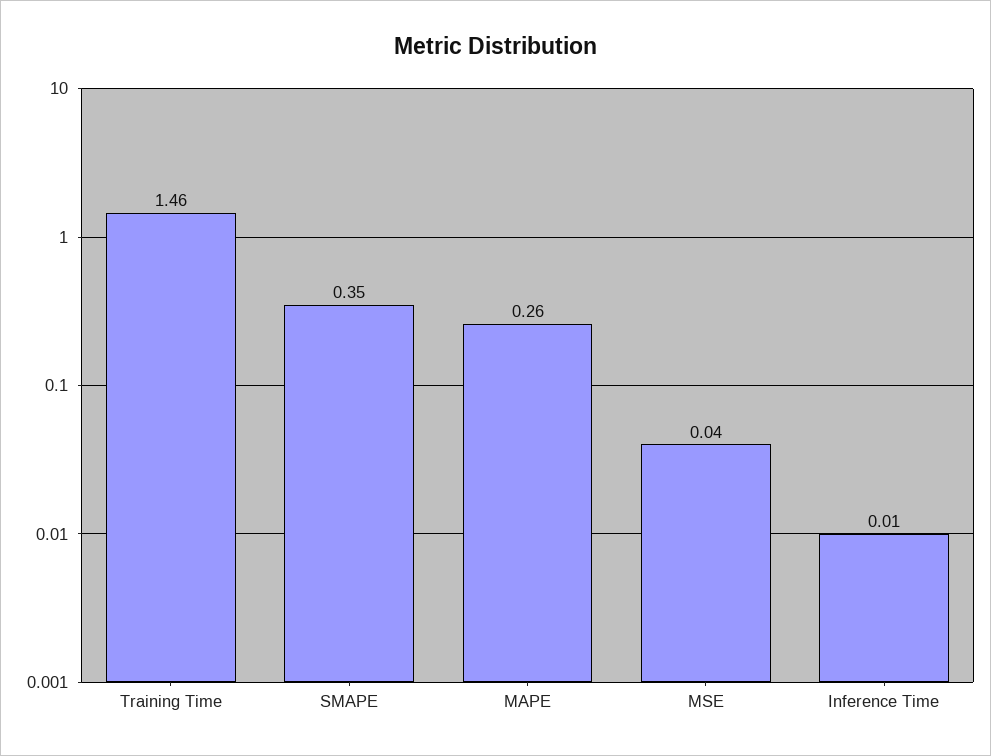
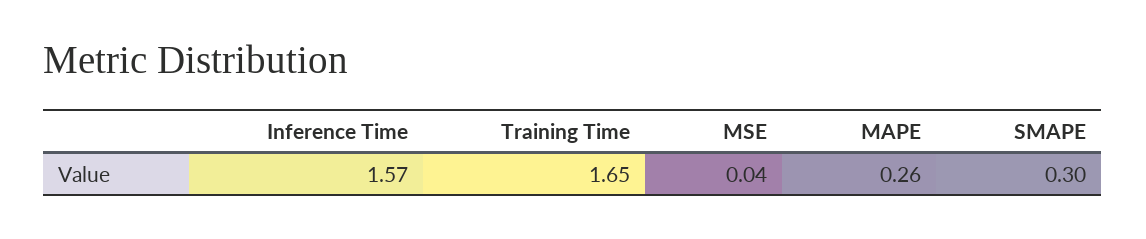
  {
-   "Training Time": 1.46,
+   "Training Time": 1.65,
-   "SMAPE": 0.35,
+   "SMAPE": 0.3,
    "MAPE": 0.26,
    "MSE": 0.04,
-   "Inference Time": 0.01
+   "Inference Time": 1.57
  }

